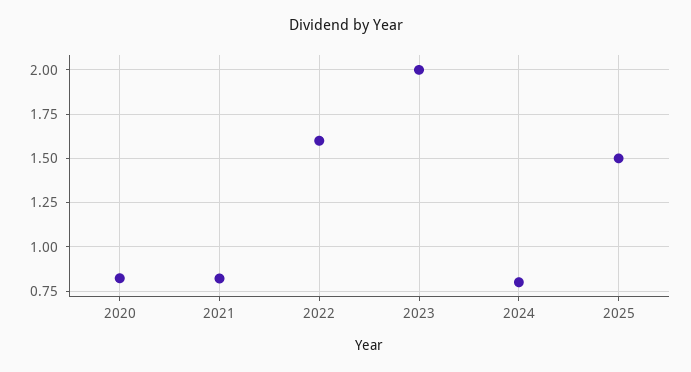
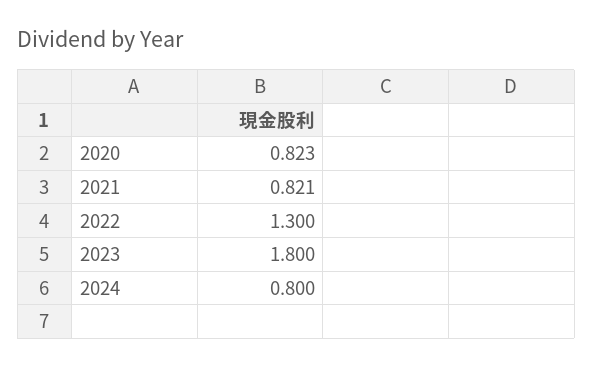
  {
    "2020": 0.823,
    "2021": 0.821,
-   "2022": 1.6,
+   "2022": 1.3,
-   "2023": 2,
+   "2023": 1.8,
-   "2024": 0.8,
+   "2024": 0.8
-   "2025": 1.5
  }

